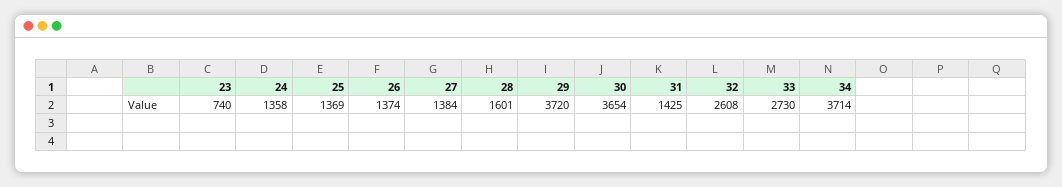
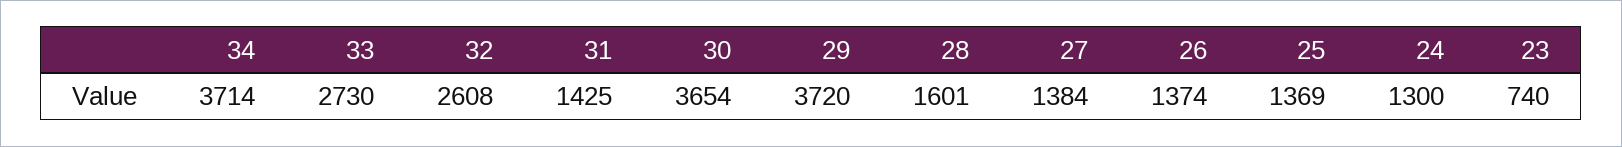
  {
    "23": 740,
-   "24": 1358,
+   "24": 1300,
    "25": 1369,
    "26": 1374,
    "27": 1384,
    "28": 1601,
    "29": 3720,
    "30": 3654,
    "31": 1425,
    "32": 2608,
    "33": 2730,
    "34": 3714
  }

